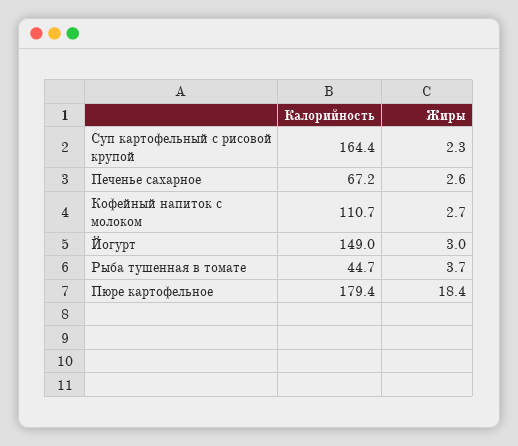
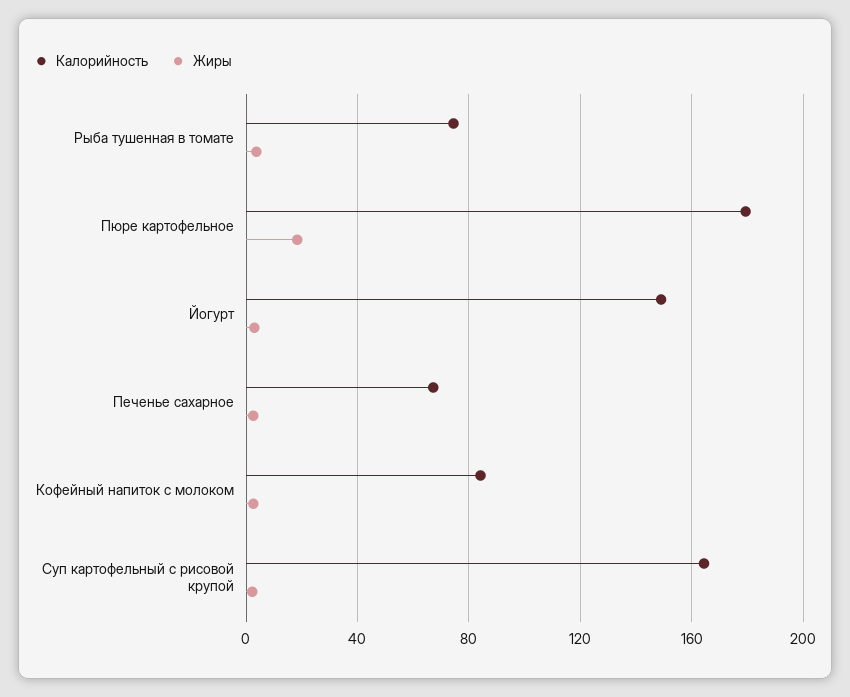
  {
    "Калорийность": {
      "Суп картофельный с рисовой крупой": 164.4,
      "Печенье сахарное": 67.2,
-     "Кофейный напиток с молоком": 110.7,
+     "Кофейный напиток с молоком": 85,
      "Йогурт": 149,
-     "Рыба тушенная в томате": 44.7,
+     "Рыба тушенная в томате": 75,
      "Пюре картофельное": 179.4
    },
    "Жиры": {
      "Суп картофельный с рисовой крупой": 2.3,
      "Печенье сахарное": 2.6,
      "Кофейный напиток с молоком": 2.7,
      "Йогурт": 3,
      "Рыба тушенная в томате": 3.7,
      "Пюре картофельное": 18.4
    }
  }

